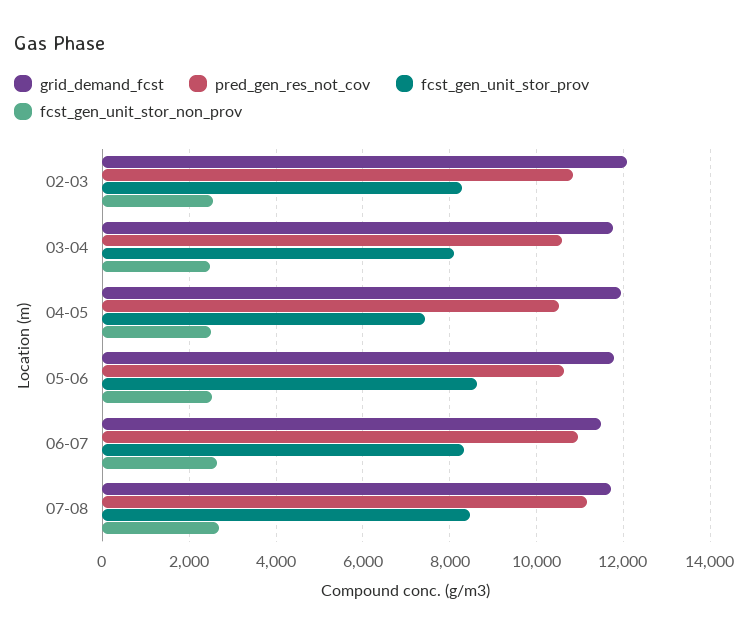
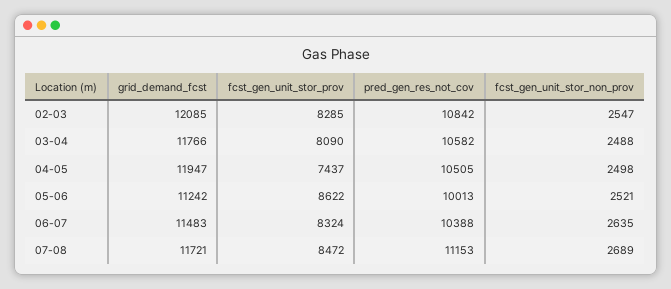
  {
    "grid_demand_fcst": {
      "02-03": 12085,
      "03-04": 11766,
      "04-05": 11947,
-     "05-06": 11800,
+     "05-06": 11242,
      "06-07": 11483,
      "07-08": 11721
    },
    "pred_gen_res_not_cov": {
      "02-03": 10842,
      "03-04": 10582,
      "04-05": 10505,
-     "05-06": 10600,
+     "05-06": 10013,
-     "06-07": 11000,
+     "06-07": 10388,
      "07-08": 11153
    },
    "fcst_gen_unit_stor_prov": {
      "02-03": 8285,
      "03-04": 8090,
      "04-05": 7437,
      "05-06": 8622,
      "06-07": 8324,
      "07-08": 8472
    },
    "fcst_gen_unit_stor_non_prov": {
      "02-03": 2547,
      "03-04": 2488,
      "04-05": 2498,
      "05-06": 2521,
      "06-07": 2635,
      "07-08": 2689
    }
  }

